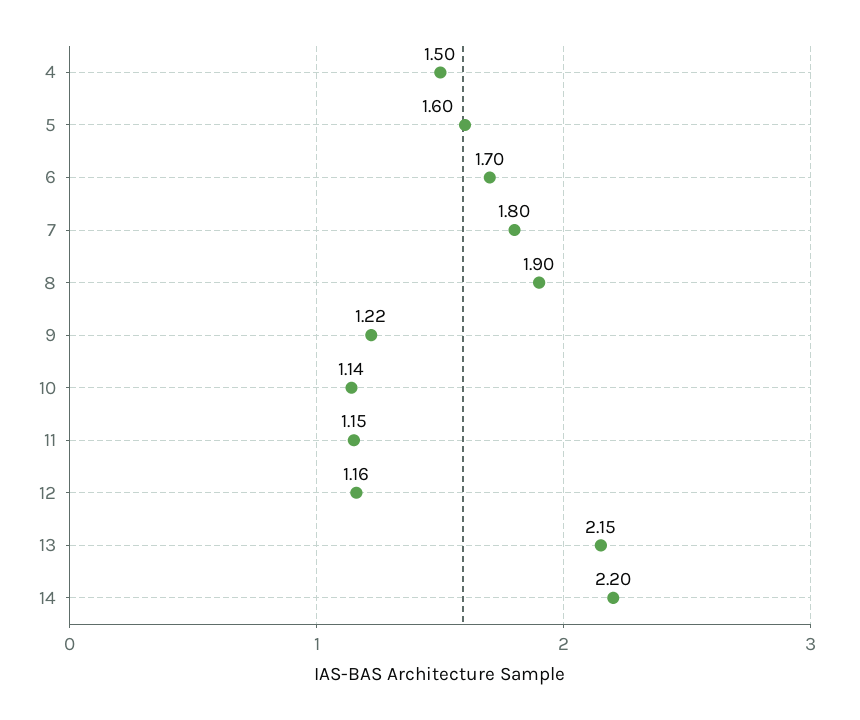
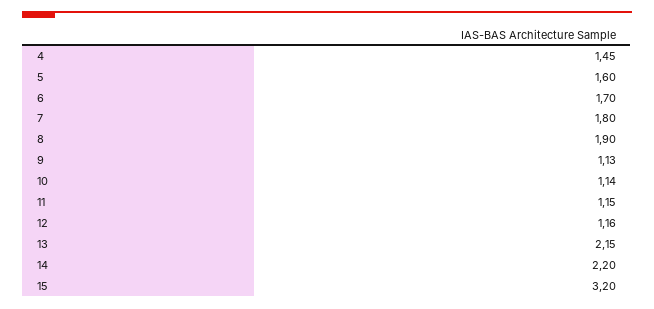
  {
-   "4": 1.5,
+   "4": 1.45,
    "5": 1.6,
    "6": 1.7,
    "7": 1.8,
    "8": 1.9,
-   "9": 1.22,
+   "9": 1.13,
    "10": 1.14,
    "11": 1.15,
    "12": 1.16,
    "13": 2.15,
-   "14": 2.2
+   "14": 2.2,
+   "15": 3.2
  }

